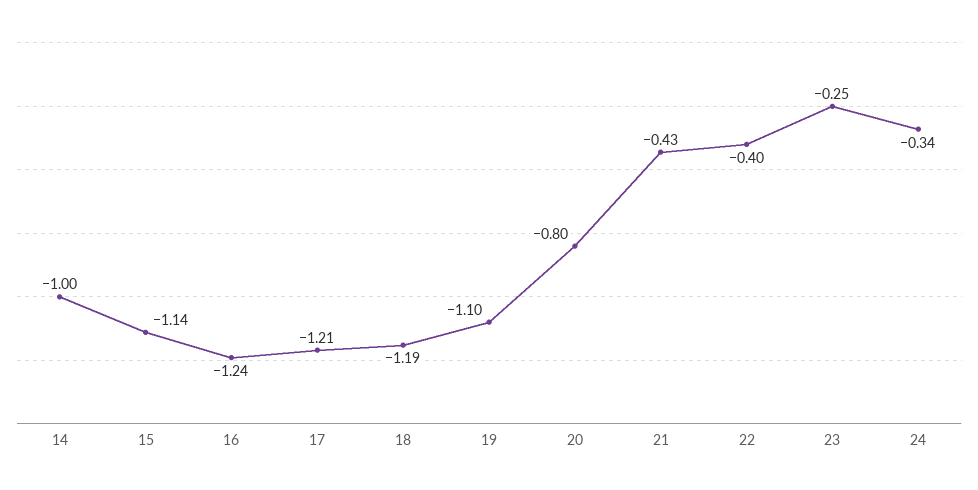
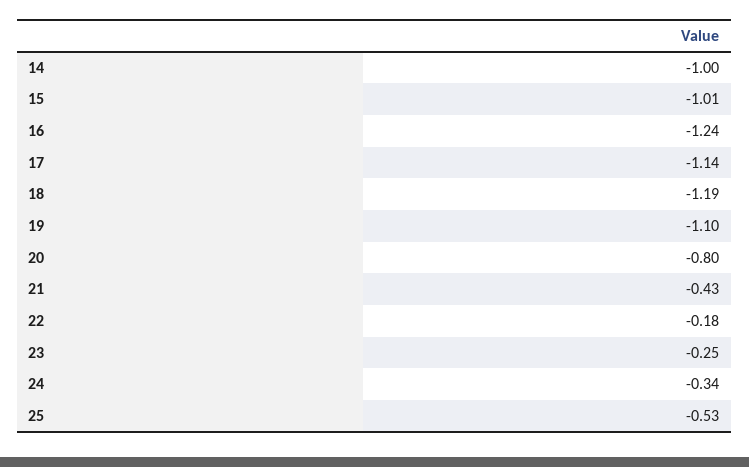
  {
    "14": -1,
-   "15": -1.14,
+   "15": -1.01,
    "16": -1.24,
-   "17": -1.21,
+   "17": -1.14,
    "18": -1.19,
    "19": -1.1,
    "20": -0.8,
    "21": -0.43,
-   "22": -0.4,
+   "22": -0.18,
    "23": -0.25,
-   "24": -0.34
+   "24": -0.34,
+   "25": -0.53
  }

